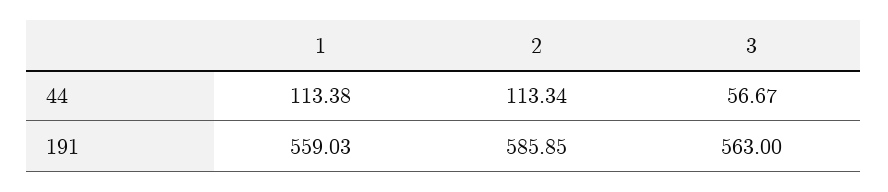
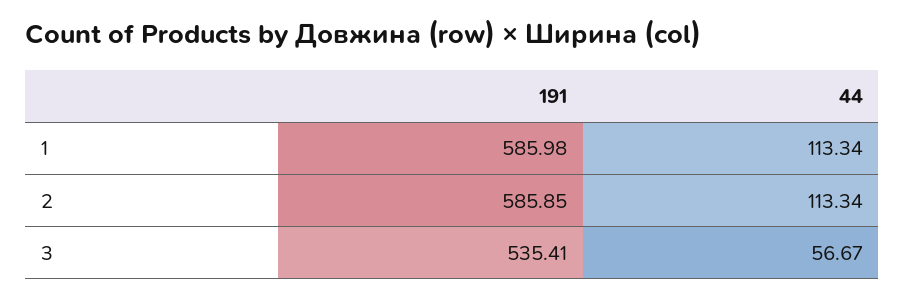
  {
    "1": {
-     "44": 113.38,
+     "44": 113.34,
-     "191": 559.03
+     "191": 585.98
    },
    "2": {
      "44": 113.34,
      "191": 585.85
    },
    "3": {
      "44": 56.67,
-     "191": 563
+     "191": 535.41
    }
  }

